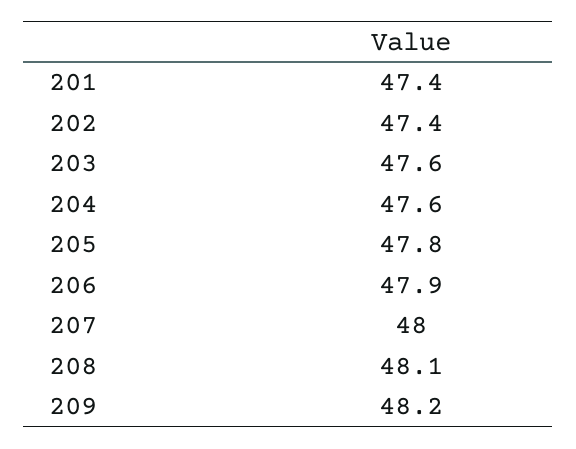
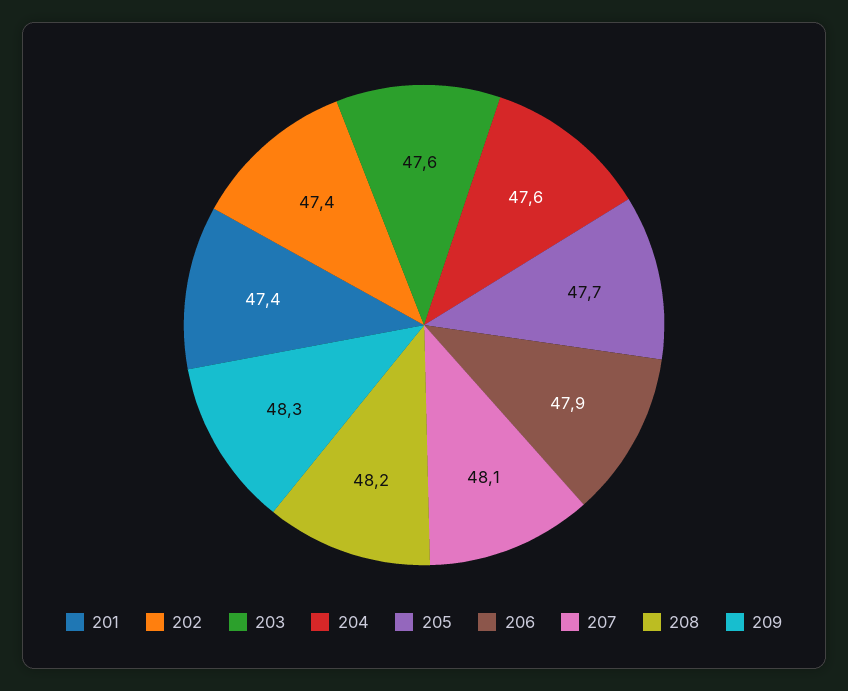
  {
    "201": 47.4,
    "202": 47.4,
    "203": 47.6,
    "204": 47.6,
-   "205": 47.8,
+   "205": 47.7,
    "206": 47.9,
-   "207": 48,
+   "207": 48.1,
-   "208": 48.1,
+   "208": 48.2,
-   "209": 48.2
+   "209": 48.3
  }

